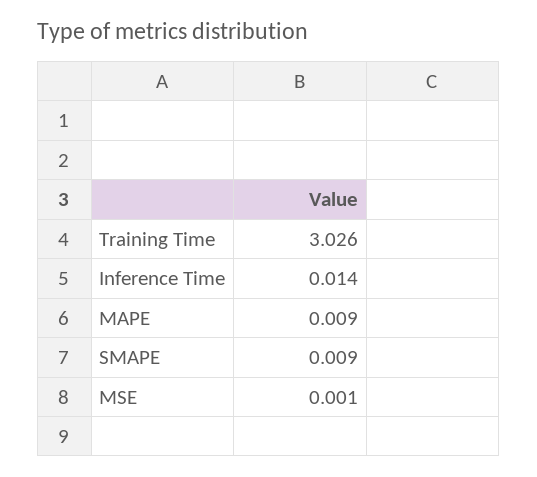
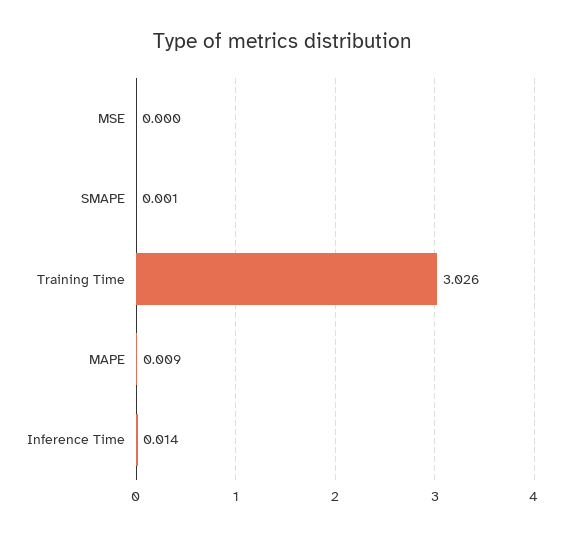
  {
    "Training Time": 3.026,
    "Inference Time": 0.014,
    "MAPE": 0.009,
-   "SMAPE": 0.009,
+   "SMAPE": 0.001,
-   "MSE": 0.001
+   "MSE": 0
  }

